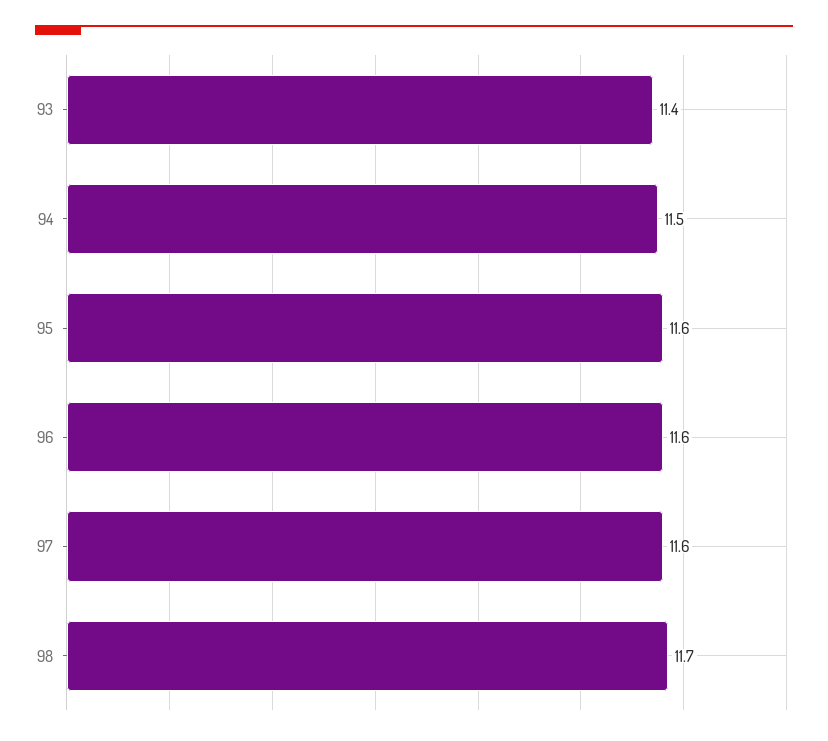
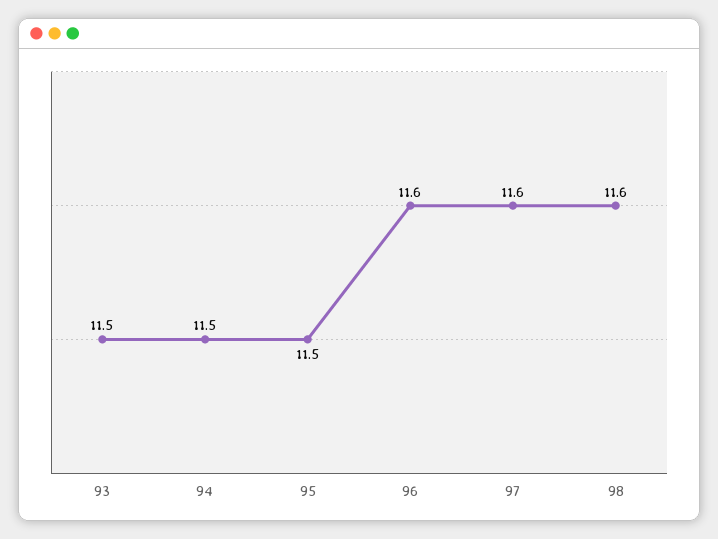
  {
-   "93": 11.4,
+   "93": 11.5,
    "94": 11.5,
-   "95": 11.6,
+   "95": 11.5,
    "96": 11.6,
    "97": 11.6,
-   "98": 11.7
+   "98": 11.6
  }

